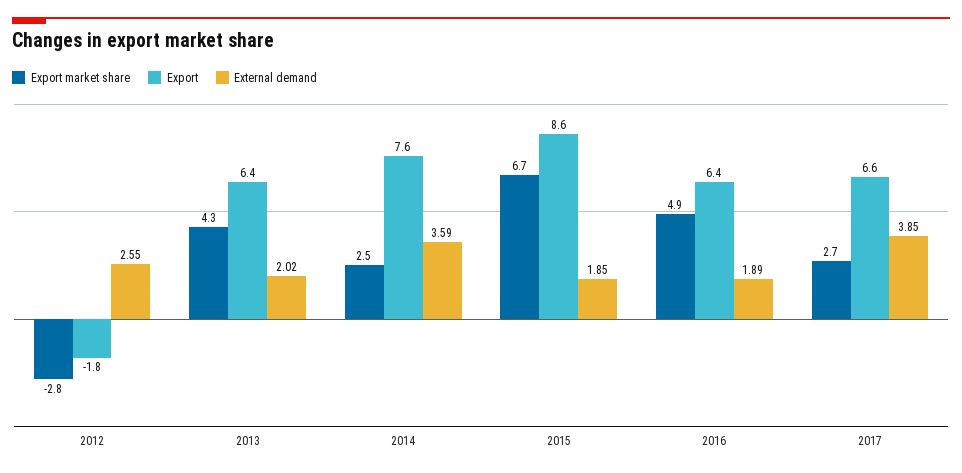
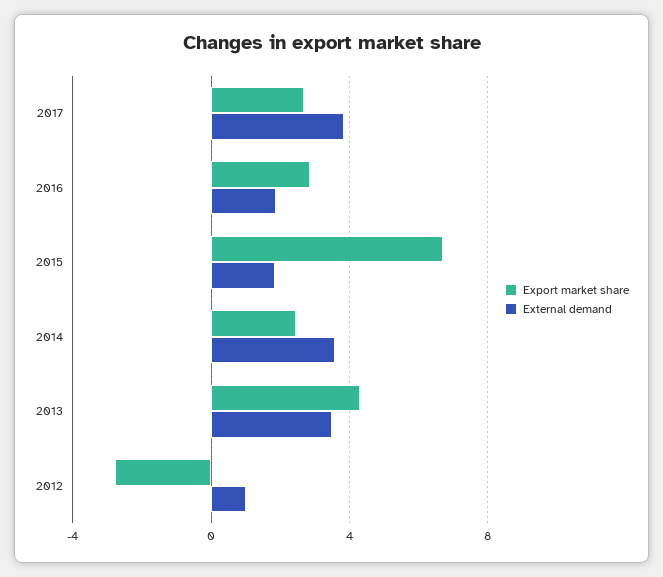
  {
    "Export market share": {
      "2012": -2.8,
      "2013": 4.3,
      "2014": 2.5,
      "2015": 6.7,
-     "2016": 4.9,
+     "2016": 3,
      "2017": 2.7
    },
-   "Export": {
-     "2012": -1.8,
-     "2013": 6.4,
-     "2014": 7.6,
-     "2015": 8.6,
-     "2016": 6.4,
-     "2017": 6.6
-   },
    "External demand": {
-     "2012": 2.55,
+     "2012": 1,
-     "2013": 2.02,
+     "2013": 3.5,
      "2014": 3.59,
      "2015": 1.85,
      "2016": 1.89,
      "2017": 3.85
    }
  }

